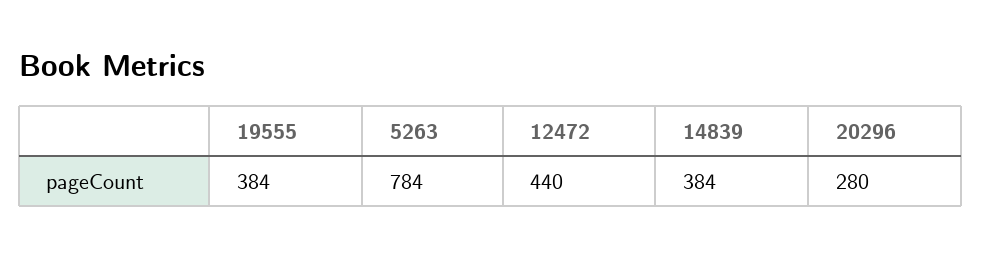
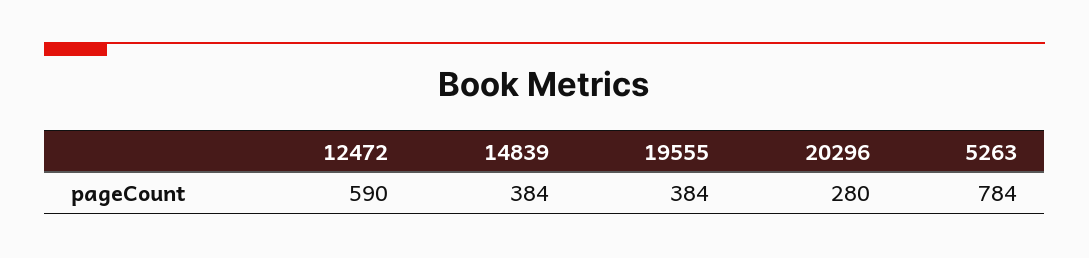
  {
    "19555": 384,
    "5263": 784,
-   "12472": 440,
+   "12472": 590,
    "14839": 384,
    "20296": 280
  }

